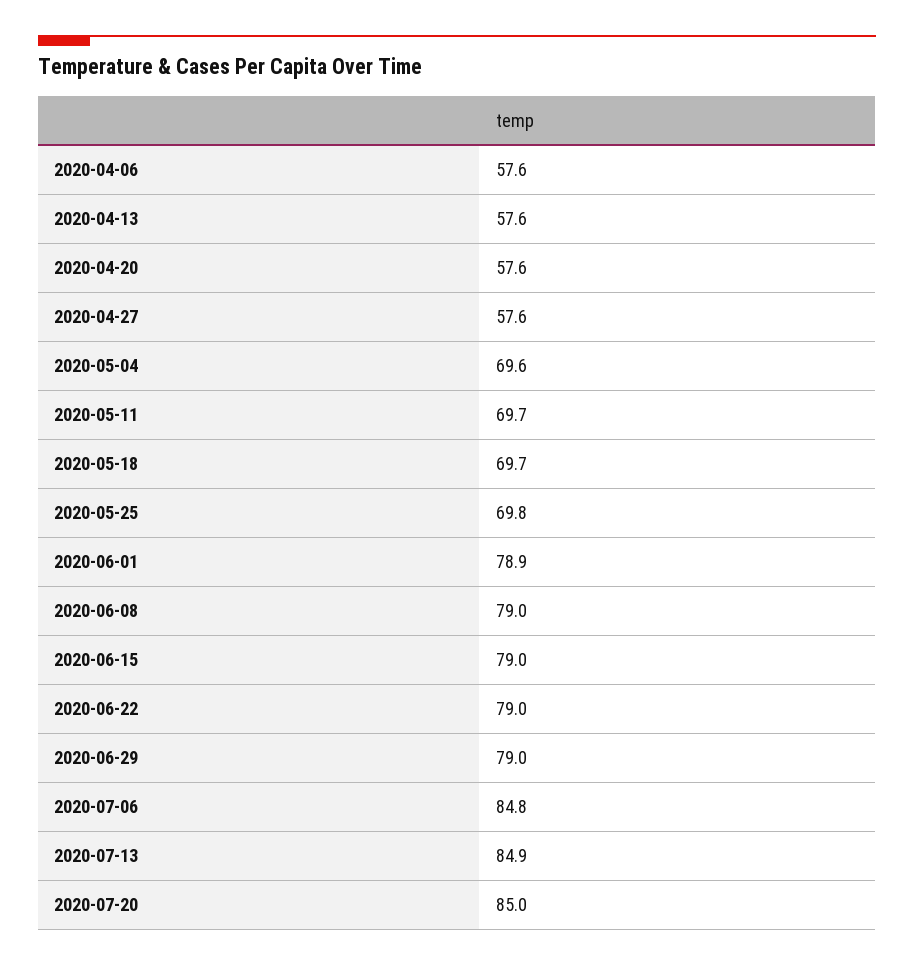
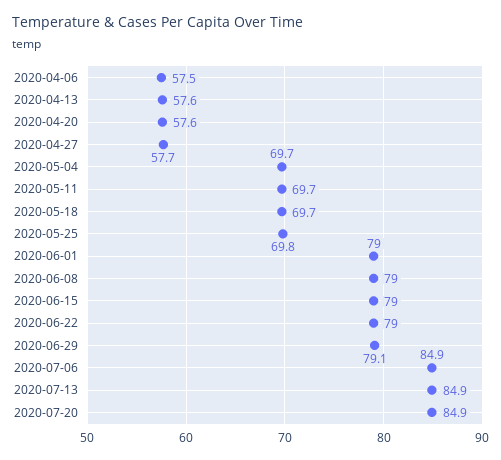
  {
-   "2020-04-06": 57.6,
+   "2020-04-06": 57.5,
    "2020-04-13": 57.6,
    "2020-04-20": 57.6,
-   "2020-04-27": 57.6,
+   "2020-04-27": 57.7,
-   "2020-05-04": 69.6,
+   "2020-05-04": 69.7,
    "2020-05-11": 69.7,
    "2020-05-18": 69.7,
    "2020-05-25": 69.8,
-   "2020-06-01": 78.9,
+   "2020-06-01": 79,
    "2020-06-08": 79,
    "2020-06-15": 79,
    "2020-06-22": 79,
-   "2020-06-29": 79,
+   "2020-06-29": 79.1,
-   "2020-07-06": 84.8,
+   "2020-07-06": 84.9,
    "2020-07-13": 84.9,
-   "2020-07-20": 85
+   "2020-07-20": 84.9
  }

